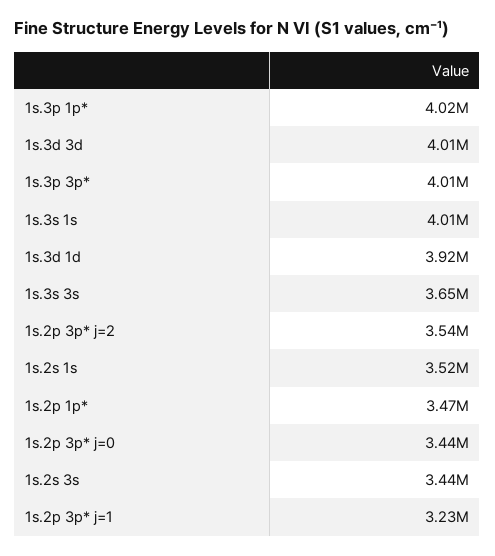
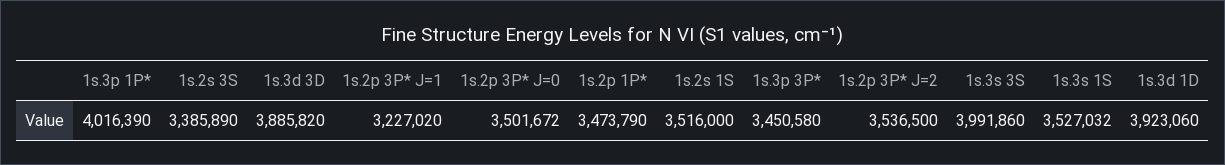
  {
    "1s.3p 1p*": 4016390,
-   "1s.3d 3d": 4010000,
+   "1s.3d 3d": 3885820,
-   "1s.3p 3p*": 4010000,
+   "1s.3p 3p*": 3450580,
-   "1s.3s 1s": 4010000,
+   "1s.3s 1s": 3527032,
    "1s.3d 1d": 3923060,
-   "1s.3s 3s": 3650000,
+   "1s.3s 3s": 3991860,
    "1s.2p 3p* j=2": 3536500,
    "1s.2s 1s": 3516000,
    "1s.2p 1p*": 3473790,
-   "1s.2p 3p* j=0": 3440000,
+   "1s.2p 3p* j=0": 3501672,
-   "1s.2s 3s": 3440000,
+   "1s.2s 3s": 3385890,
    "1s.2p 3p* j=1": 3227020
  }

